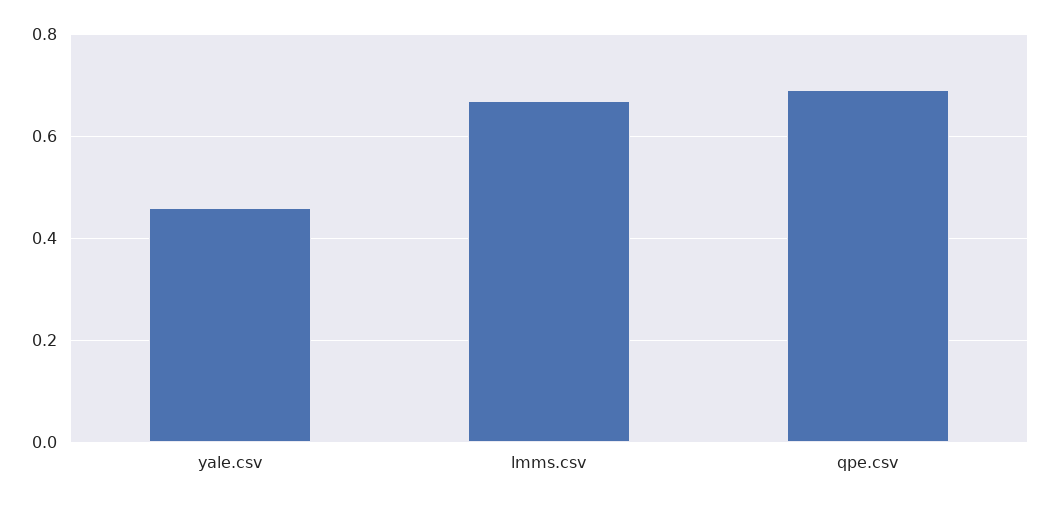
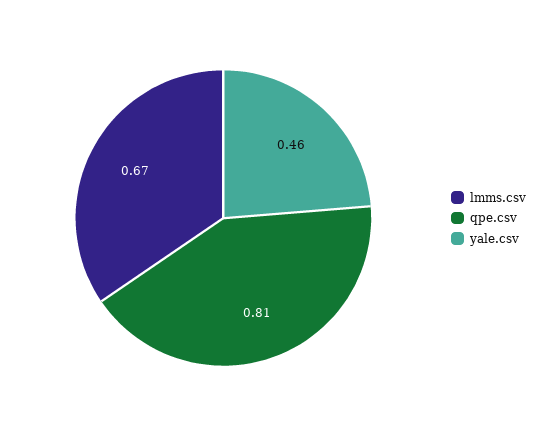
  {
    "yale.csv": 0.46,
    "lmms.csv": 0.67,
-   "qpe.csv": 0.7
+   "qpe.csv": 0.81
  }

